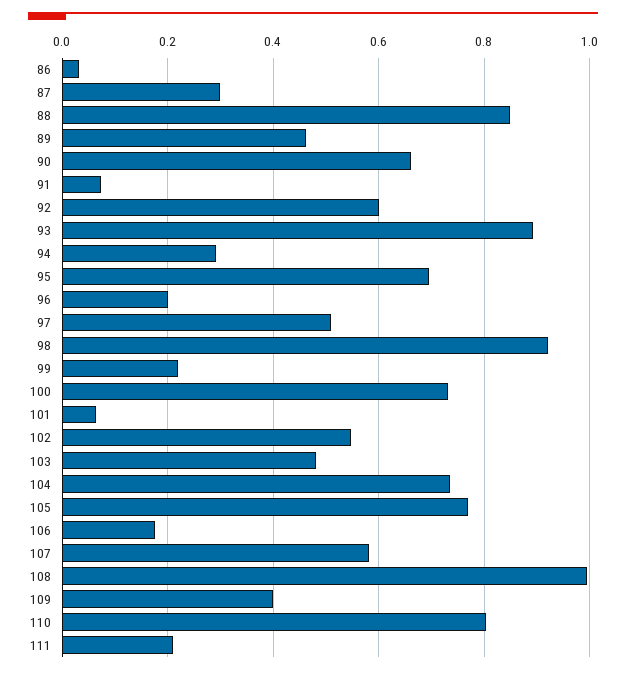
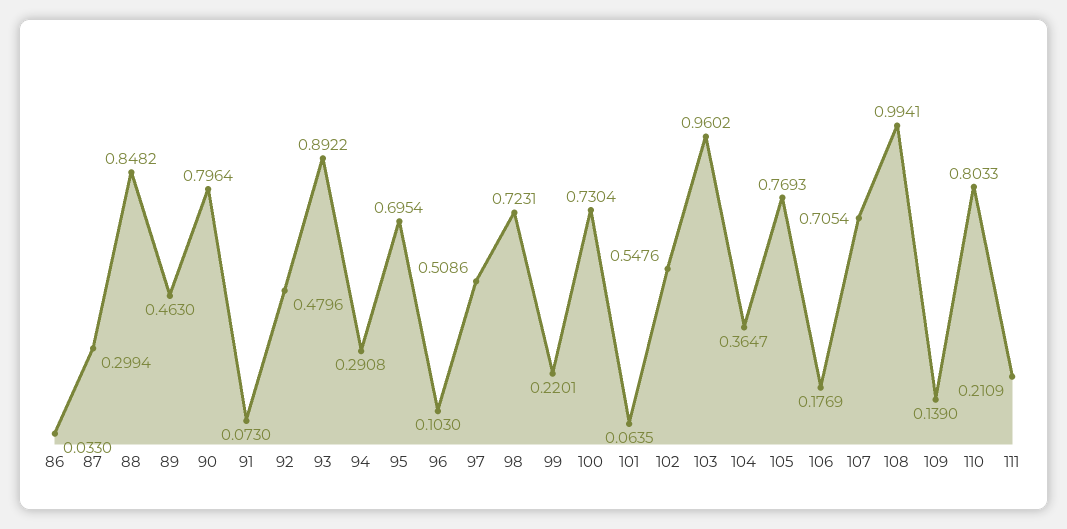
  {
    "86": 0.033,
    "87": 0.2994,
    "88": 0.8482,
    "89": 0.463,
-   "90": 0.66,
+   "90": 0.7964,
    "91": 0.073,
-   "92": 0.6,
+   "92": 0.4796,
    "93": 0.8922,
    "94": 0.2908,
    "95": 0.6954,
-   "96": 0.2,
+   "96": 0.103,
    "97": 0.5086,
-   "98": 0.92,
+   "98": 0.7231,
    "99": 0.2201,
    "100": 0.7304,
    "101": 0.0635,
    "102": 0.5476,
-   "103": 0.48,
+   "103": 0.9602,
-   "104": 0.74,
+   "104": 0.3647,
    "105": 0.7693,
    "106": 0.1769,
-   "107": 0.58,
+   "107": 0.7054,
    "108": 0.9941,
-   "109": 0.4,
+   "109": 0.139,
    "110": 0.8033,
    "111": 0.2109
  }

